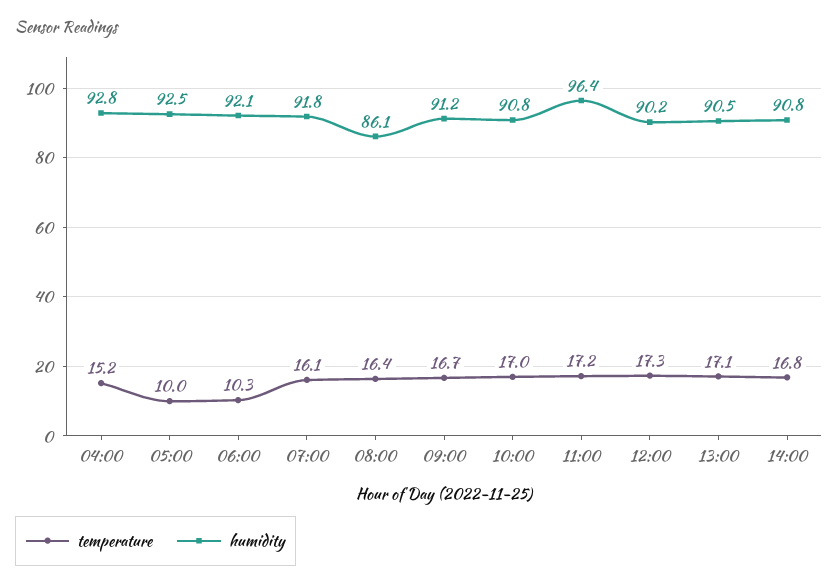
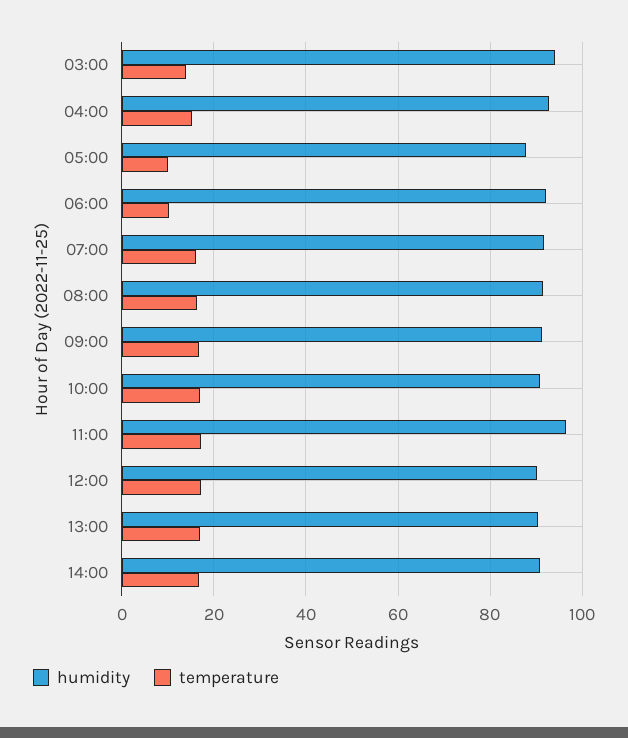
  {
    "temperature": {
      "04:00": 15.2,
      "05:00": 10,
      "06:00": 10.3,
      "07:00": 16.1,
      "08:00": 16.4,
      "09:00": 16.7,
      "10:00": 17,
      "11:00": 17.2,
      "12:00": 17.3,
      "13:00": 17.1,
-     "14:00": 16.8
+     "14:00": 16.8,
+     "03:00": 14
    },
    "humidity": {
      "04:00": 92.8,
-     "05:00": 92.5,
+     "05:00": 88,
      "06:00": 92.1,
      "07:00": 91.8,
-     "08:00": 86.1,
+     "08:00": 92,
      "09:00": 91.2,
      "10:00": 90.8,
      "11:00": 96.4,
      "12:00": 90.2,
      "13:00": 90.5,
-     "14:00": 90.8
+     "14:00": 90.8,
+     "03:00": 94
    }
  }

